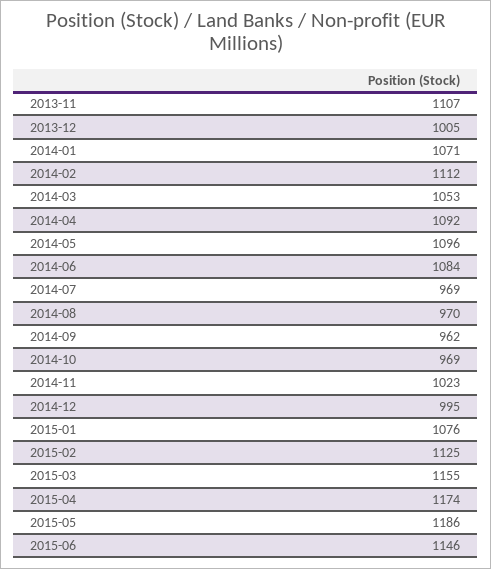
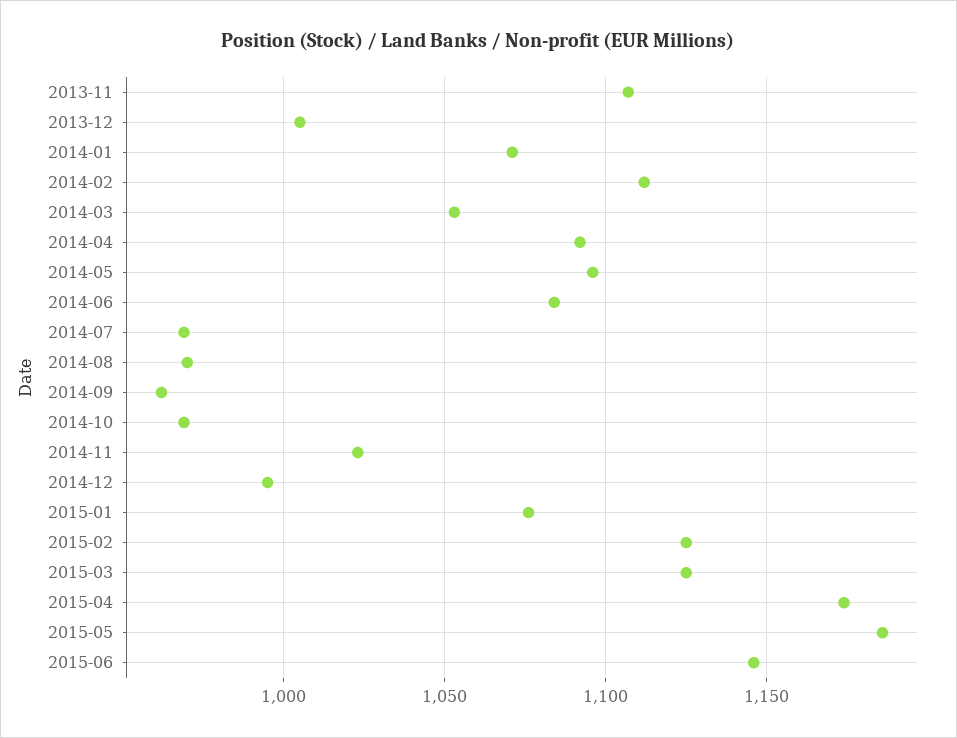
  {
    "2013-11": 1107,
    "2013-12": 1005,
    "2014-01": 1071,
    "2014-02": 1112,
    "2014-03": 1053,
    "2014-04": 1092,
    "2014-05": 1096,
    "2014-06": 1084,
    "2014-07": 969,
    "2014-08": 970,
    "2014-09": 962,
    "2014-10": 969,
    "2014-11": 1023,
    "2014-12": 995,
    "2015-01": 1076,
    "2015-02": 1125,
-   "2015-03": 1155,
+   "2015-03": 1125,
    "2015-04": 1174,
    "2015-05": 1186,
    "2015-06": 1146
  }

